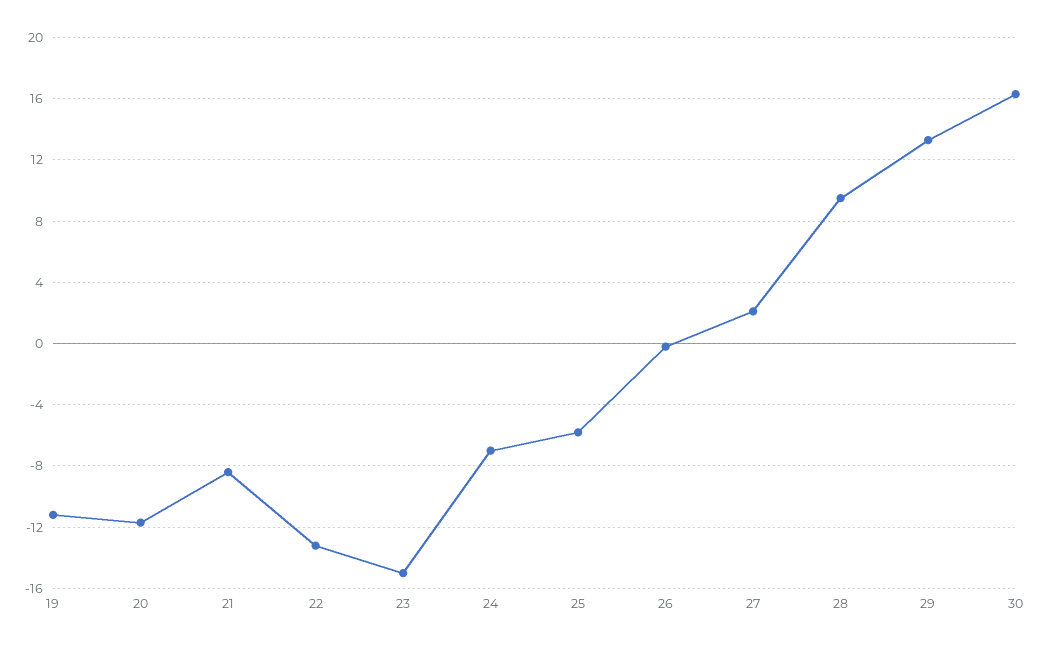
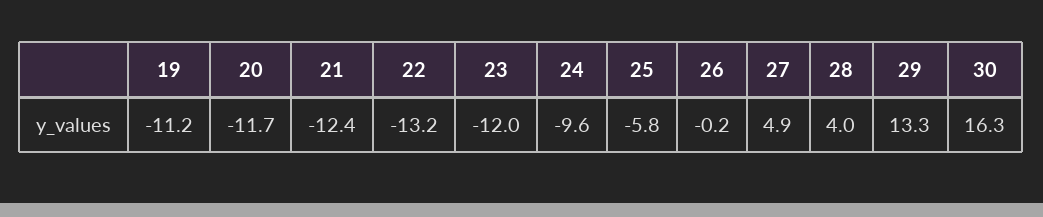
  {
    "19": -11.2,
    "20": -11.7,
-   "21": -8.5,
+   "21": -12.4,
    "22": -13.2,
-   "23": -15,
+   "23": -12,
-   "24": -7,
+   "24": -9.6,
    "25": -5.8,
    "26": -0.2,
-   "27": 2,
+   "27": 4.9,
-   "28": 9.5,
+   "28": 4,
    "29": 13.3,
    "30": 16.3
  }

